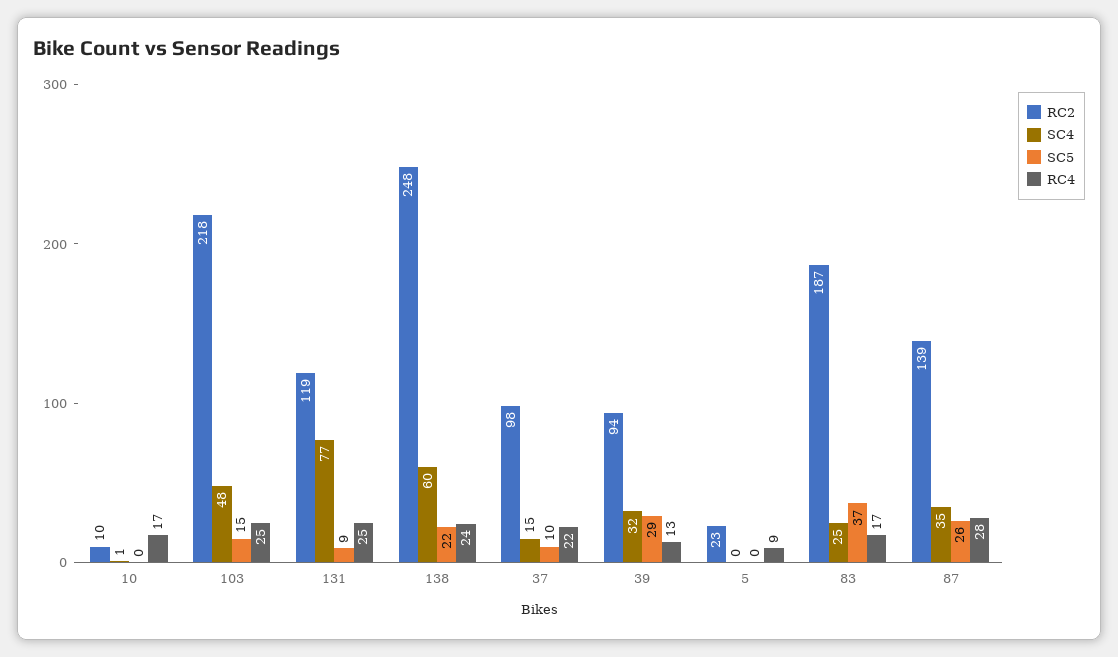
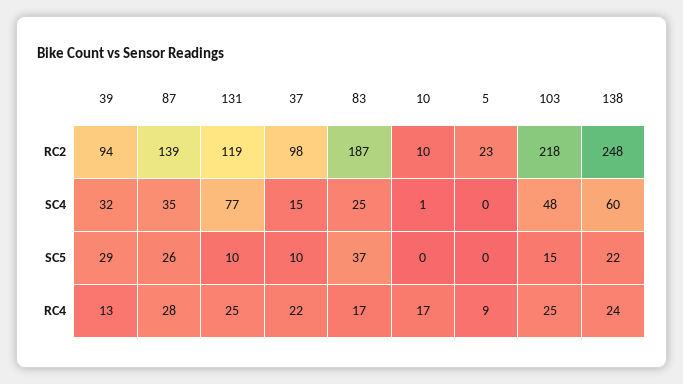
  {
    "RC2": {
      "10": 10,
      "103": 218,
      "131": 119,
      "138": 248,
      "37": 98,
      "39": 94,
      "5": 23,
      "83": 187,
      "87": 139
    },
    "SC4": {
      "10": 1,
      "103": 48,
      "131": 77,
      "138": 60,
      "37": 15,
      "39": 32,
      "5": 0,
      "83": 25,
      "87": 35
    },
    "SC5": {
      "10": 0,
      "103": 15,
-     "131": 9,
+     "131": 10,
      "138": 22,
      "37": 10,
      "39": 29,
      "5": 0,
      "83": 37,
      "87": 26
    },
    "RC4": {
      "10": 17,
      "103": 25,
      "131": 25,
      "138": 24,
      "37": 22,
      "39": 13,
      "5": 9,
      "83": 17,
      "87": 28
    }
  }

